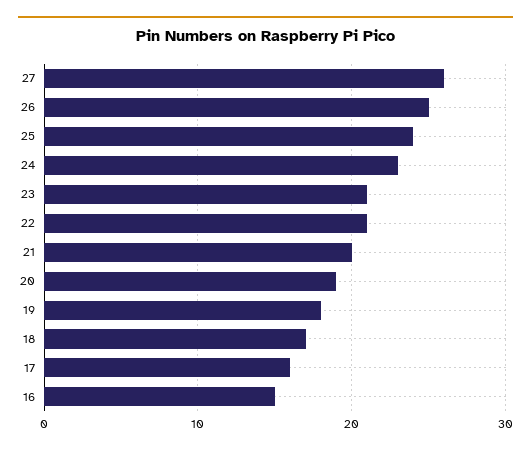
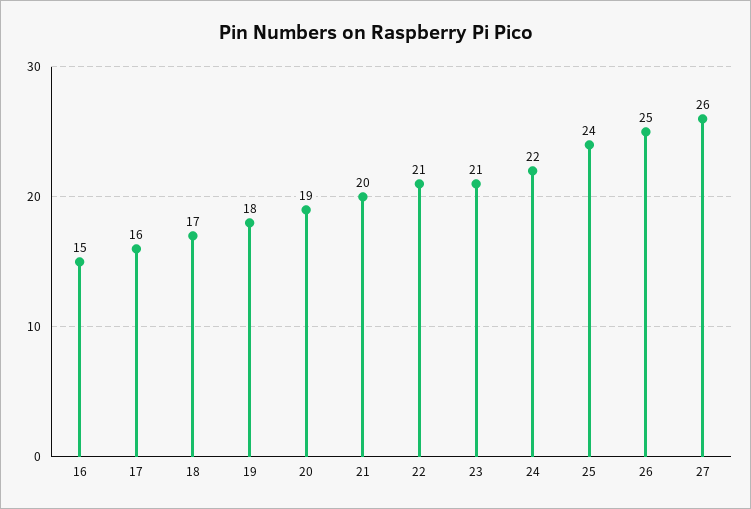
  {
    "27": 26,
    "26": 25,
    "25": 24,
-   "24": 23,
+   "24": 22,
    "23": 21,
    "22": 21,
    "21": 20,
    "20": 19,
    "19": 18,
    "18": 17,
    "17": 16,
    "16": 15
  }

